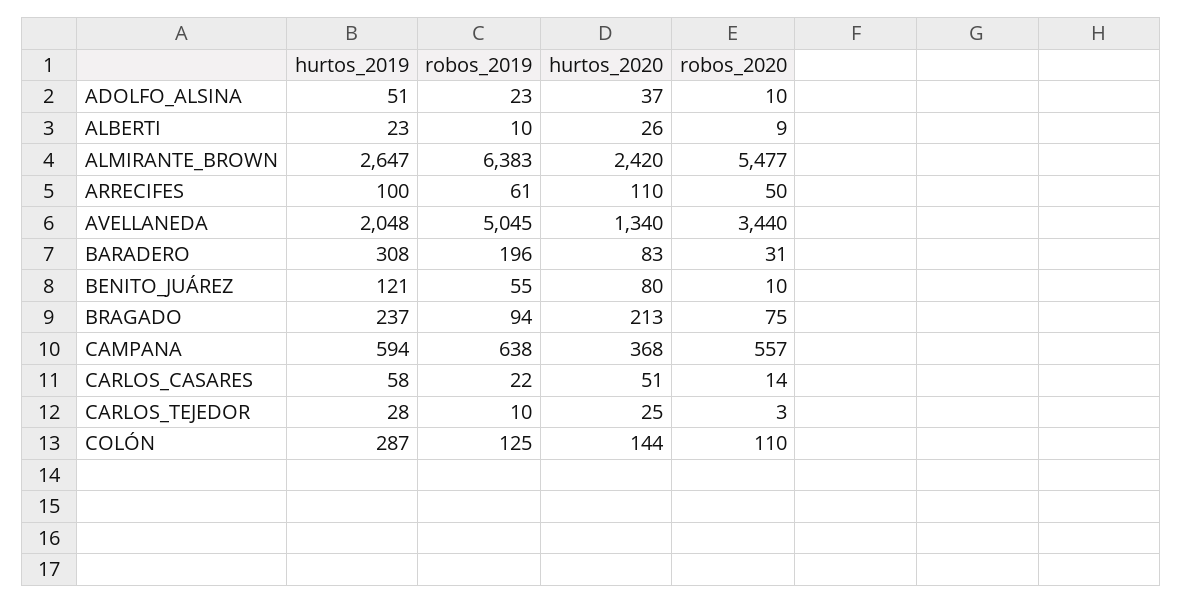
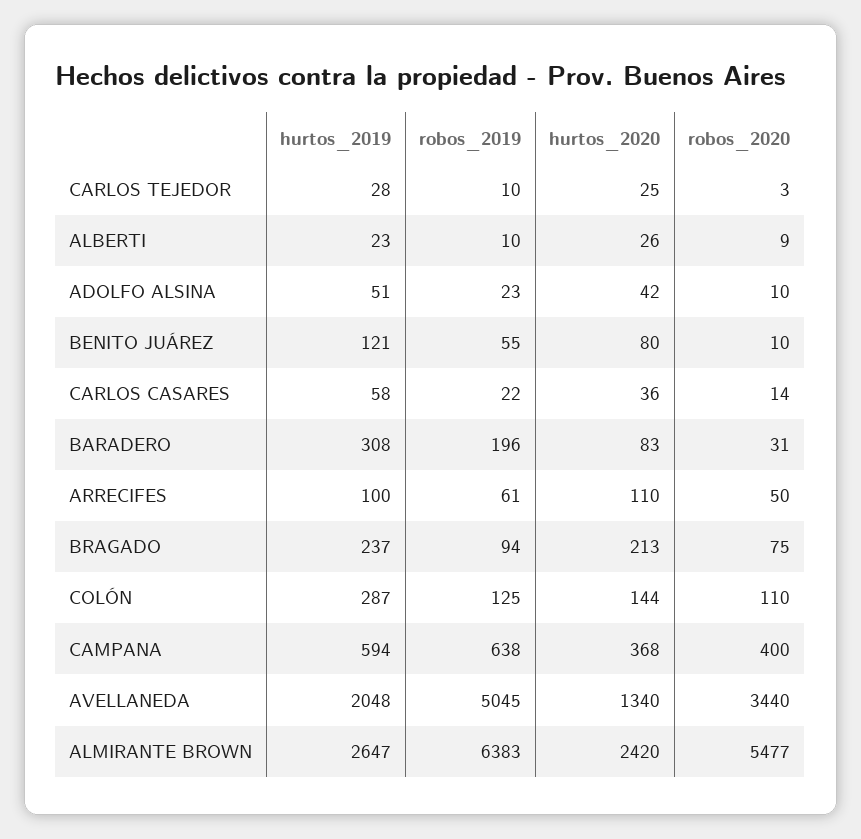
  {
    "hurtos_2019": {
      "ADOLFO_ALSINA": 51,
      "ALBERTI": 23,
      "ALMIRANTE_BROWN": 2647,
      "ARRECIFES": 100,
      "AVELLANEDA": 2048,
      "BARADERO": 308,
      "BENITO_JUÁREZ": 121,
      "BRAGADO": 237,
      "CAMPANA": 594,
      "CARLOS_CASARES": 58,
      "CARLOS_TEJEDOR": 28,
      "COLÓN": 287
    },
    "robos_2019": {
      "ADOLFO_ALSINA": 23,
      "ALBERTI": 10,
      "ALMIRANTE_BROWN": 6383,
      "ARRECIFES": 61,
      "AVELLANEDA": 5045,
      "BARADERO": 196,
      "BENITO_JUÁREZ": 55,
      "BRAGADO": 94,
      "CAMPANA": 638,
      "CARLOS_CASARES": 22,
      "CARLOS_TEJEDOR": 10,
      "COLÓN": 125
    },
    "hurtos_2020": {
-     "ADOLFO_ALSINA": 37,
+     "ADOLFO_ALSINA": 42,
      "ALBERTI": 26,
      "ALMIRANTE_BROWN": 2420,
      "ARRECIFES": 110,
      "AVELLANEDA": 1340,
      "BARADERO": 83,
      "BENITO_JUÁREZ": 80,
      "BRAGADO": 213,
      "CAMPANA": 368,
-     "CARLOS_CASARES": 51,
+     "CARLOS_CASARES": 36,
      "CARLOS_TEJEDOR": 25,
      "COLÓN": 144
    },
    "robos_2020": {
      "ADOLFO_ALSINA": 10,
      "ALBERTI": 9,
      "ALMIRANTE_BROWN": 5477,
      "ARRECIFES": 50,
      "AVELLANEDA": 3440,
      "BARADERO": 31,
      "BENITO_JUÁREZ": 10,
      "BRAGADO": 75,
-     "CAMPANA": 557,
+     "CAMPANA": 400,
      "CARLOS_CASARES": 14,
      "CARLOS_TEJEDOR": 3,
      "COLÓN": 110
    }
  }

